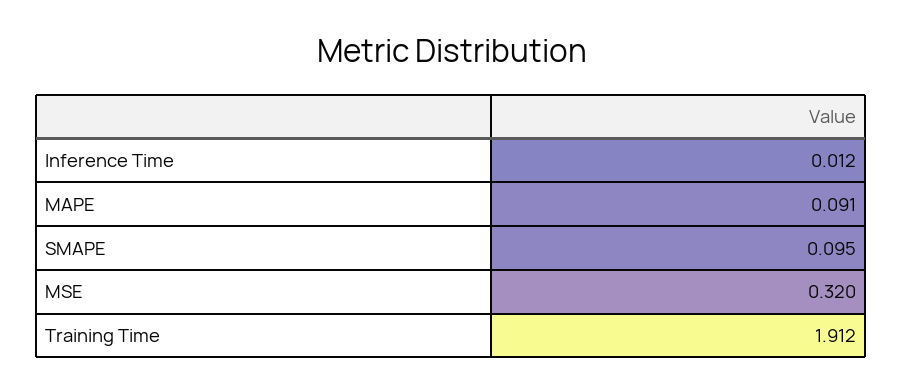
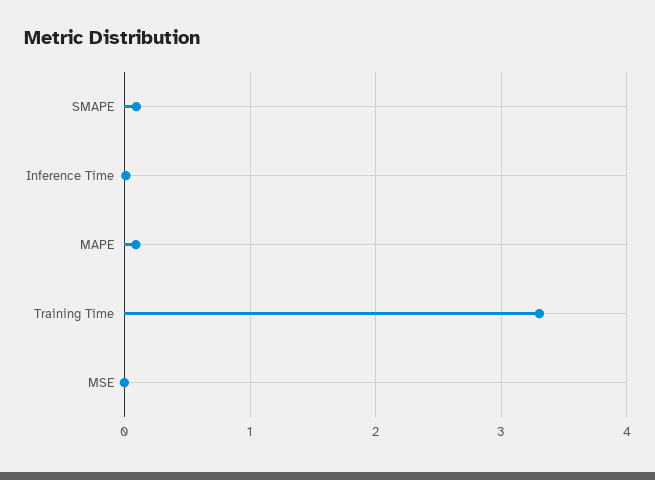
  {
    "Inference Time": 0.012,
    "MAPE": 0.091,
    "SMAPE": 0.095,
-   "MSE": 0.32,
+   "MSE": 0,
-   "Training Time": 1.912
+   "Training Time": 3.3
  }

